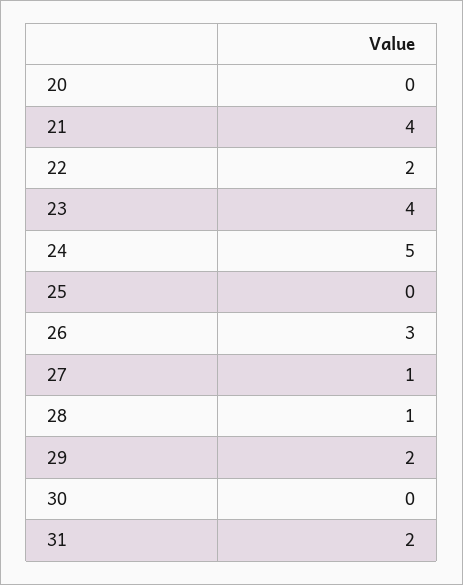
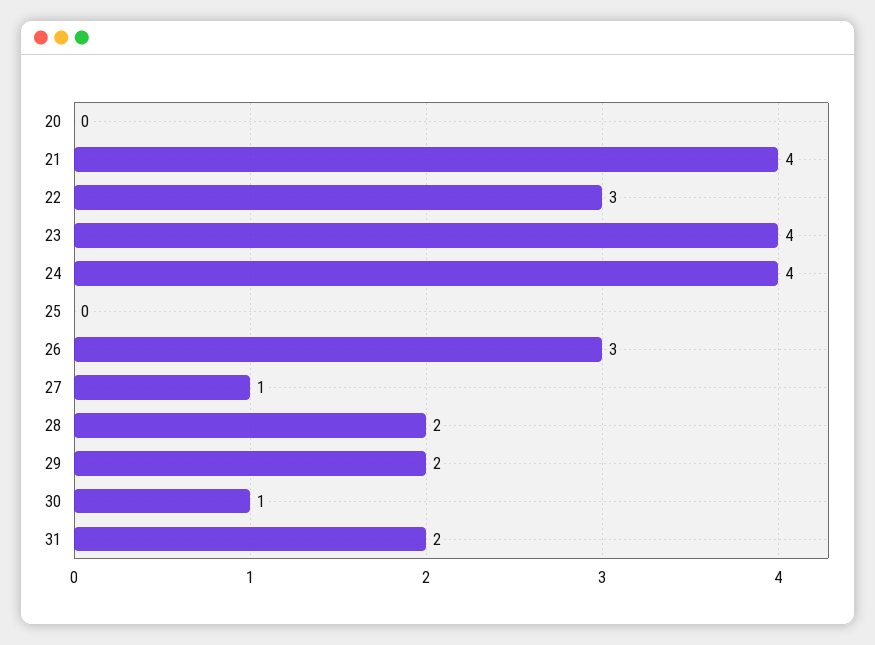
  {
    "20": 0,
    "21": 4,
-   "22": 2,
+   "22": 3,
    "23": 4,
-   "24": 5,
+   "24": 4,
    "25": 0,
    "26": 3,
    "27": 1,
-   "28": 1,
+   "28": 2,
    "29": 2,
-   "30": 0,
+   "30": 1,
    "31": 2
  }

